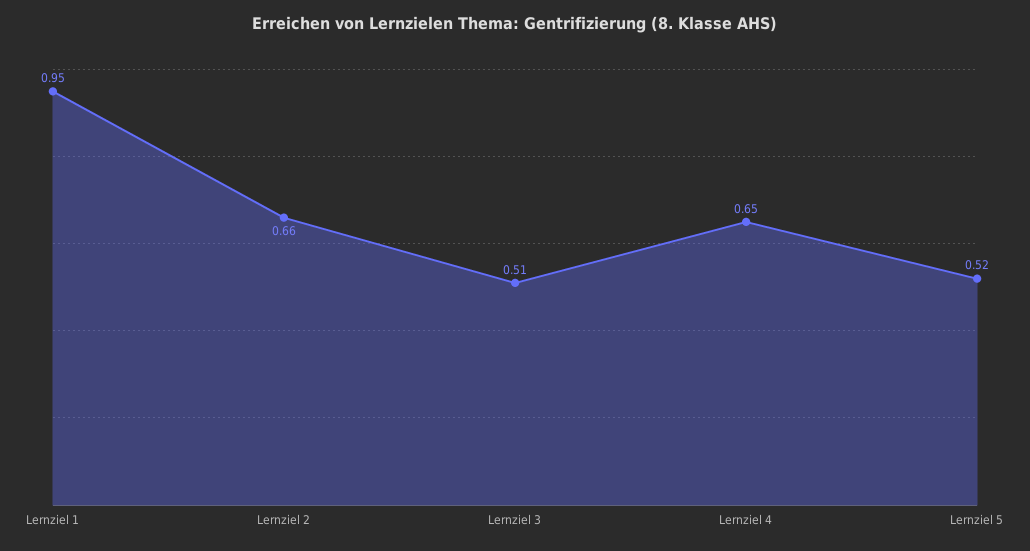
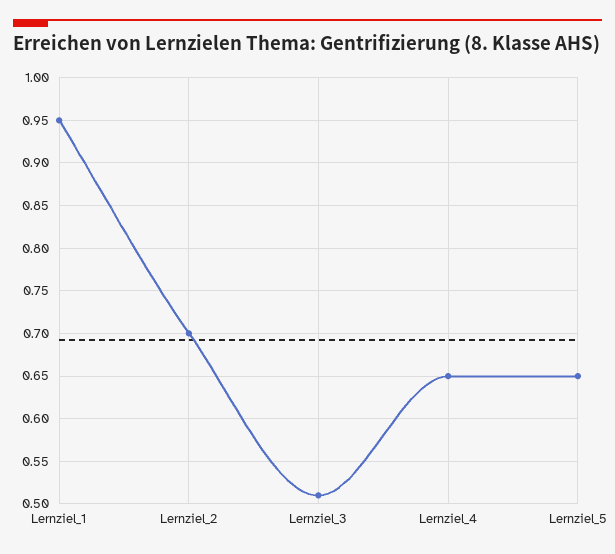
  {
    "Lernziel 1": 0.95,
-   "Lernziel 2": 0.66,
+   "Lernziel 2": 0.7,
    "Lernziel 3": 0.51,
    "Lernziel 4": 0.65,
-   "Lernziel 5": 0.52
+   "Lernziel 5": 0.65
  }

